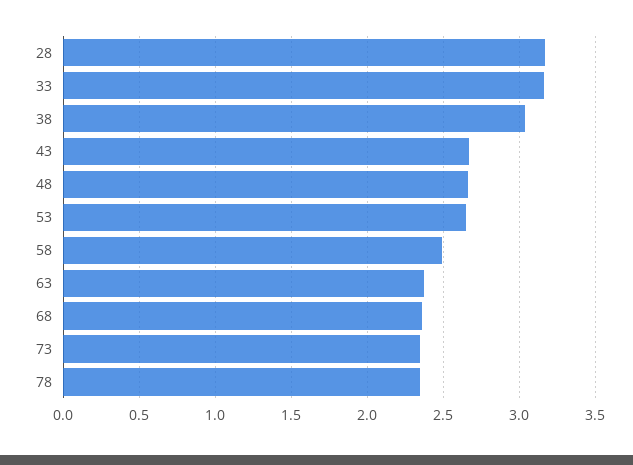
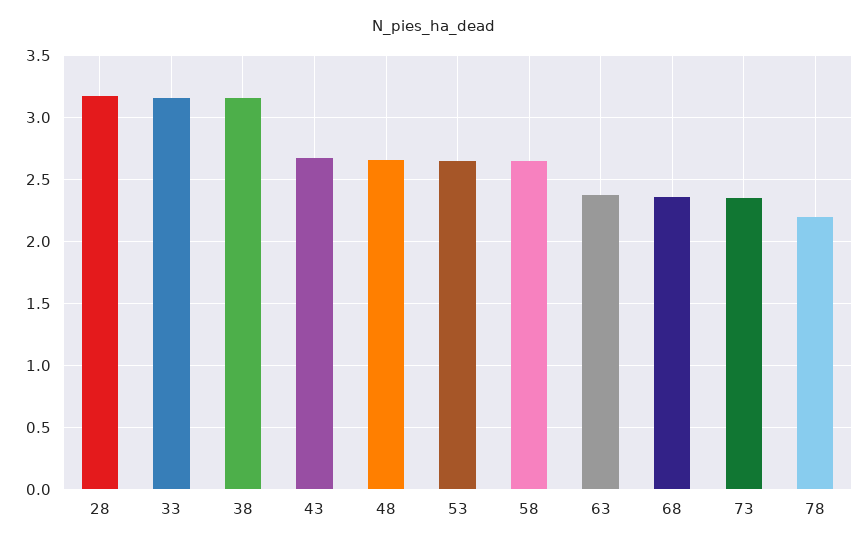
  {
    "28": 3.15,
    "33": 3.15,
-   "38": 3.05,
+   "38": 3.15,
    "43": 2.65,
    "48": 2.65,
    "53": 2.65,
-   "58": 2.5,
+   "58": 2.65,
    "63": 2.35,
    "68": 2.35,
    "73": 2.35,
-   "78": 2.35
+   "78": 2.2
  }

